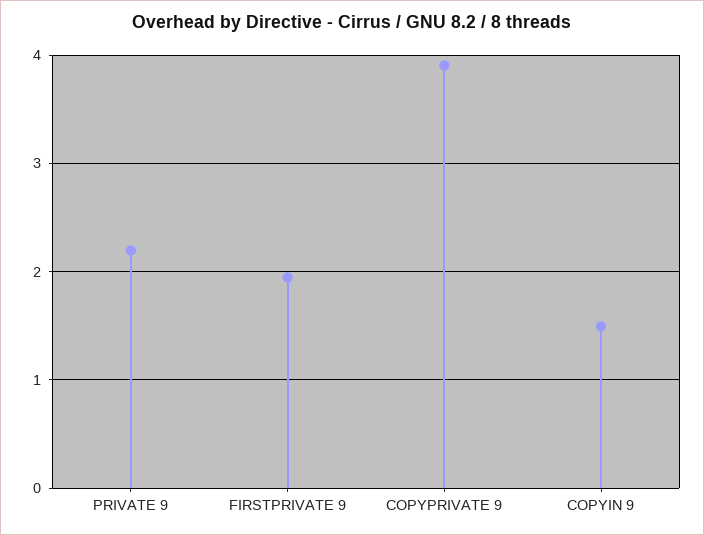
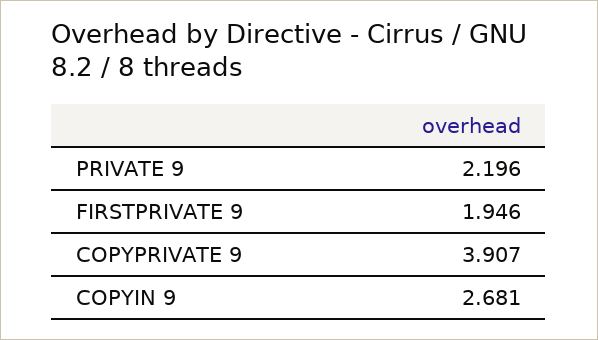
  {
    "PRIVATE 9": 2.196,
    "FIRSTPRIVATE 9": 1.946,
    "COPYPRIVATE 9": 3.907,
-   "COPYIN 9": 1.5
+   "COPYIN 9": 2.681
  }

